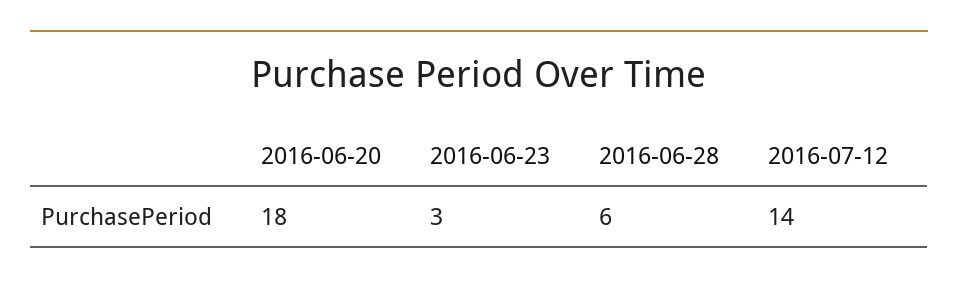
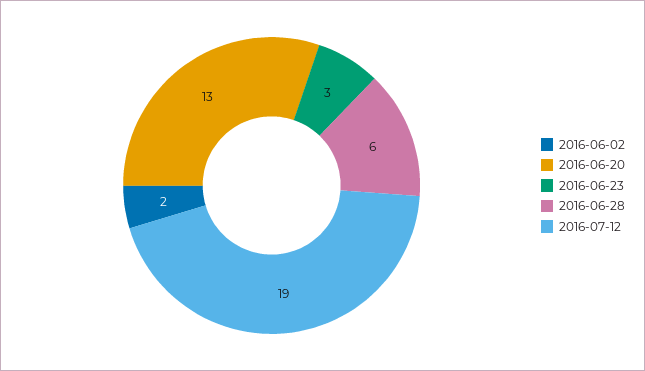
  {
-   "2016-06-20": 18,
+   "2016-06-20": 13,
    "2016-06-23": 3,
    "2016-06-28": 6,
-   "2016-07-12": 14
+   "2016-07-12": 19,
+   "2016-06-02": 2
  }

